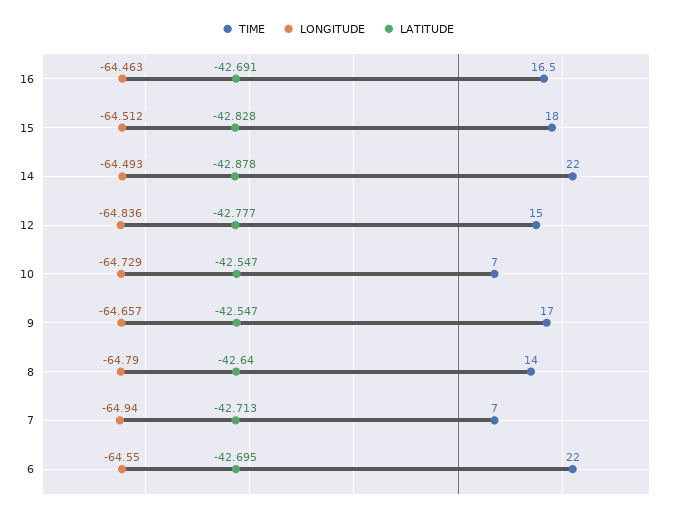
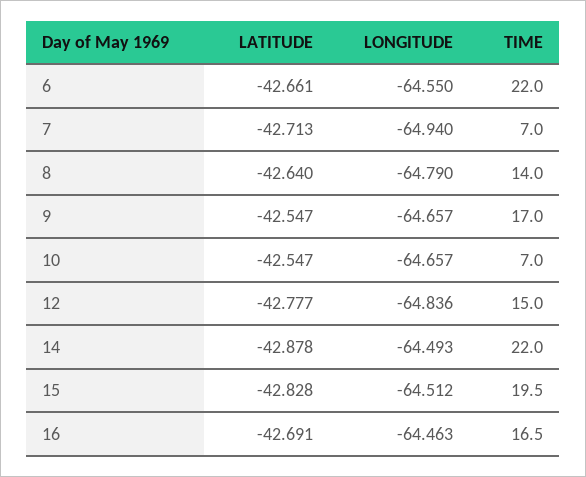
  {
    "TIME": {
      "16": 16.5,
-     "15": 18,
+     "15": 19.5,
      "14": 22,
      "12": 15,
      "10": 7,
      "9": 17,
      "8": 14,
      "7": 7,
      "6": 22
    },
    "LONGITUDE": {
      "16": -64.463,
      "15": -64.512,
      "14": -64.493,
      "12": -64.836,
-     "10": -64.729,
+     "10": -64.657,
      "9": -64.657,
      "8": -64.79,
      "7": -64.94,
      "6": -64.55
    },
    "LATITUDE": {
      "16": -42.691,
      "15": -42.828,
      "14": -42.878,
      "12": -42.777,
      "10": -42.547,
      "9": -42.547,
      "8": -42.64,
      "7": -42.713,
-     "6": -42.695
+     "6": -42.661
    }
  }

